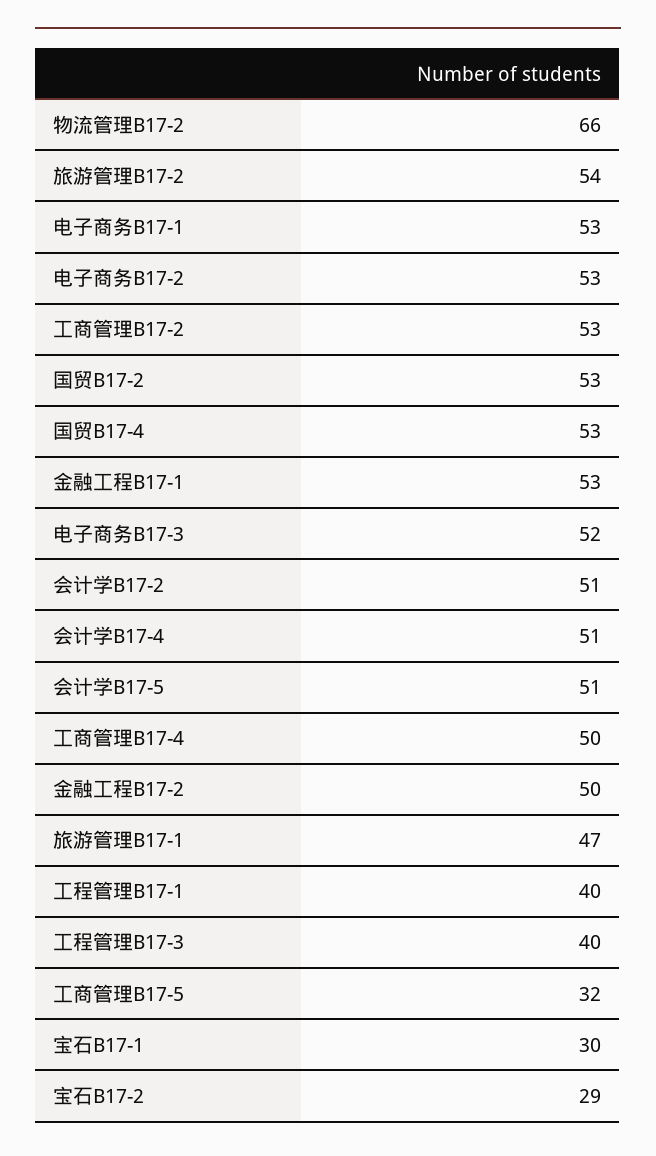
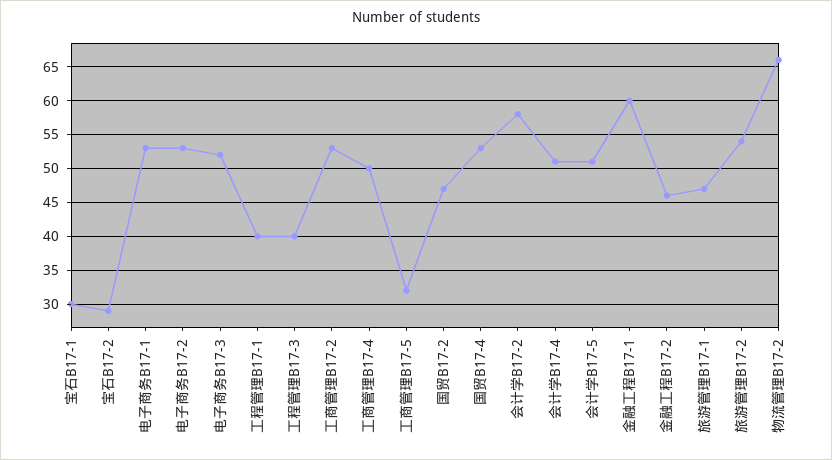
  {
    "物流管理B17-2": 66,
    "旅游管理B17-2": 54,
    "电子商务B17-1": 53,
    "电子商务B17-2": 53,
    "工商管理B17-2": 53,
-   "国贸B17-2": 53,
+   "国贸B17-2": 47,
    "国贸B17-4": 53,
-   "金融工程B17-1": 53,
+   "金融工程B17-1": 60,
    "电子商务B17-3": 52,
-   "会计学B17-2": 51,
+   "会计学B17-2": 58,
    "会计学B17-4": 51,
    "会计学B17-5": 51,
    "工商管理B17-4": 50,
-   "金融工程B17-2": 50,
+   "金融工程B17-2": 46,
    "旅游管理B17-1": 47,
    "工程管理B17-1": 40,
    "工程管理B17-3": 40,
    "工商管理B17-5": 32,
    "宝石B17-1": 30,
    "宝石B17-2": 29
  }

